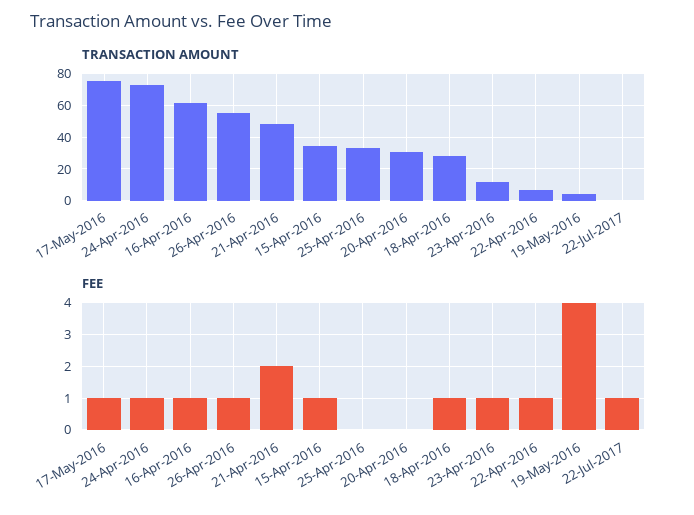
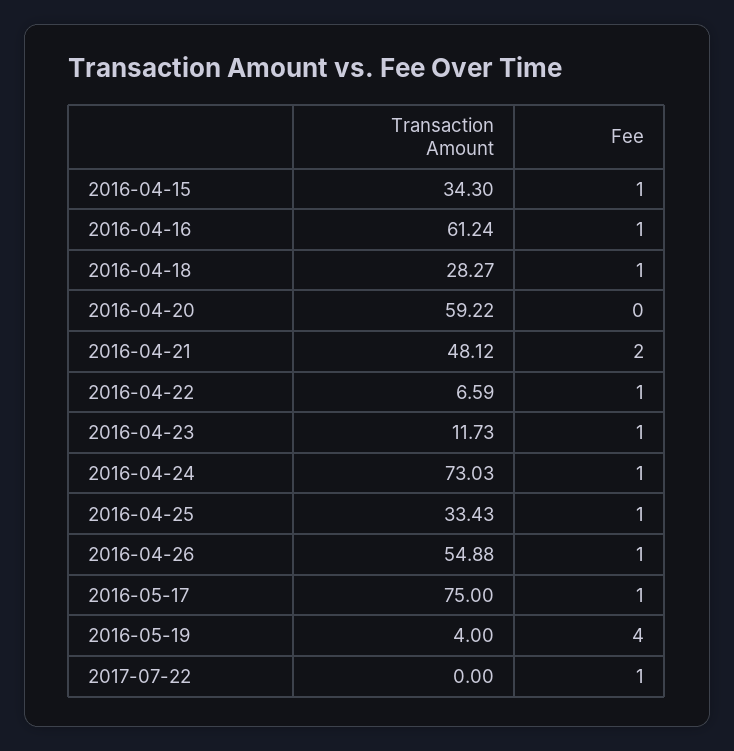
  {
    "TRANSACTION AMOUNT": {
      "17-May-2016": 75,
      "24-Apr-2016": 73.03,
      "16-Apr-2016": 61.24,
      "26-Apr-2016": 54.88,
      "21-Apr-2016": 48.12,
      "15-Apr-2016": 34.3,
      "25-Apr-2016": 33.43,
-     "20-Apr-2016": 30,
+     "20-Apr-2016": 59.22,
      "18-Apr-2016": 28.27,
      "23-Apr-2016": 11.73,
      "22-Apr-2016": 6.59,
      "19-May-2016": 4,
      "22-Jul-2017": 0
    },
    "FEE": {
      "17-May-2016": 1,
      "24-Apr-2016": 1,
      "16-Apr-2016": 1,
      "26-Apr-2016": 1,
      "21-Apr-2016": 2,
      "15-Apr-2016": 1,
-     "25-Apr-2016": 0,
+     "25-Apr-2016": 1,
      "20-Apr-2016": 0,
      "18-Apr-2016": 1,
      "23-Apr-2016": 1,
      "22-Apr-2016": 1,
      "19-May-2016": 4,
      "22-Jul-2017": 1
    }
  }

